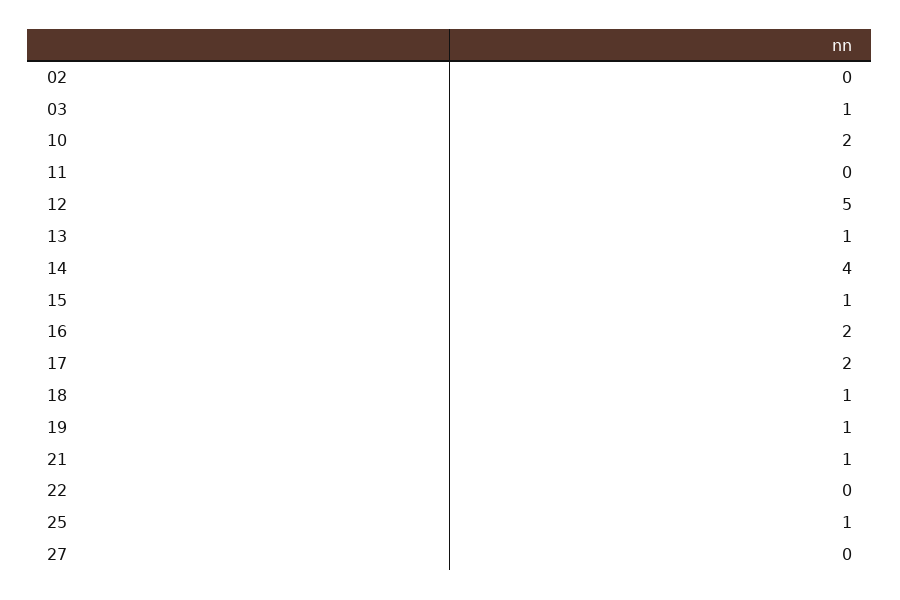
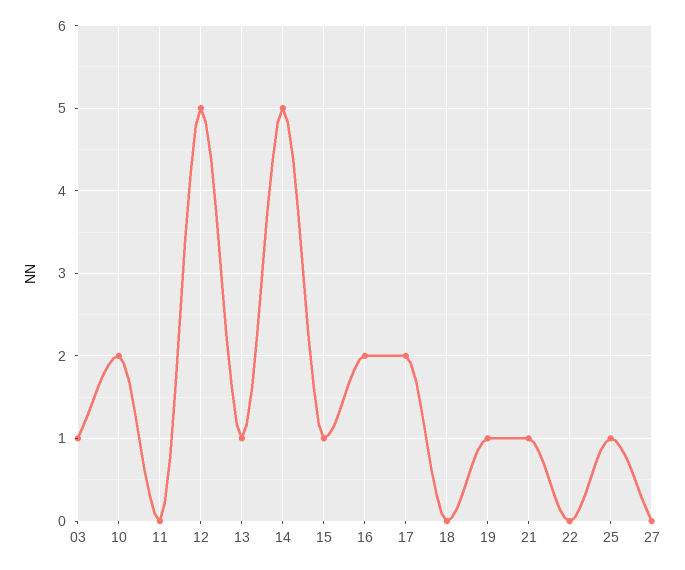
  {
-   "02": 0,
    "03": 1,
    "10": 2,
    "11": 0,
    "12": 5,
    "13": 1,
-   "14": 4,
+   "14": 5,
    "15": 1,
    "16": 2,
    "17": 2,
-   "18": 1,
+   "18": 0,
    "19": 1,
    "21": 1,
    "22": 0,
    "25": 1,
    "27": 0
  }

